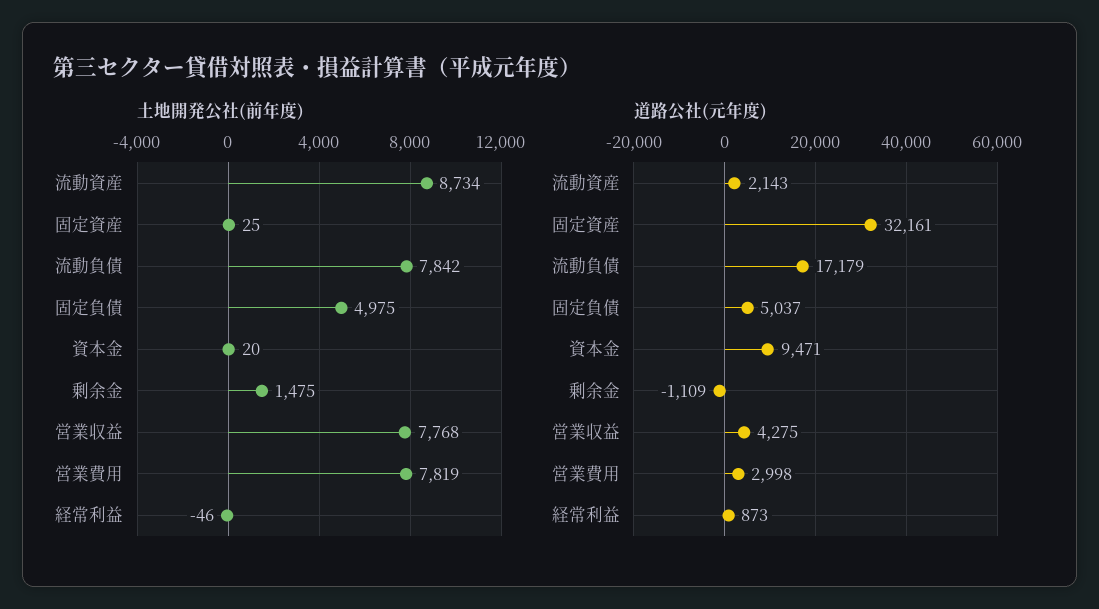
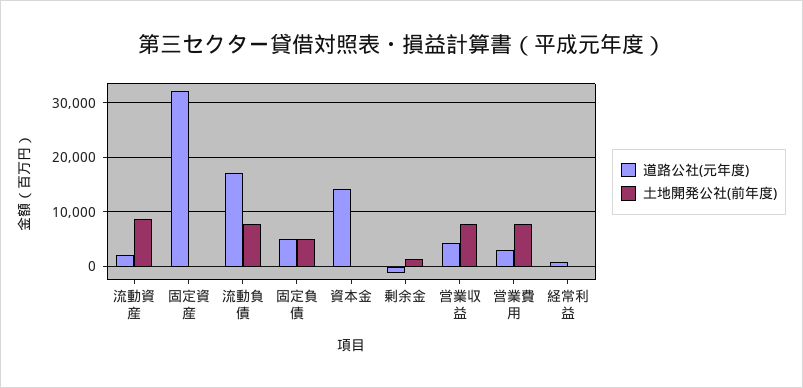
  {
    "土地開発公社(前年度)": {
      "流動資産": 8734,
      "固定資産": 25,
      "流動負債": 7842,
      "固定負債": 4975,
      "資本金": 20,
      "剰余金": 1475,
      "営業収益": 7768,
      "営業費用": 7819,
      "経常利益": -46
    },
    "道路公社(元年度)": {
      "流動資産": 2143,
      "固定資産": 32161,
      "流動負債": 17179,
      "固定負債": 5037,
-     "資本金": 9471,
+     "資本金": 14000,
      "剰余金": -1109,
      "営業収益": 4275,
      "営業費用": 2998,
      "経常利益": 873
    }
  }

